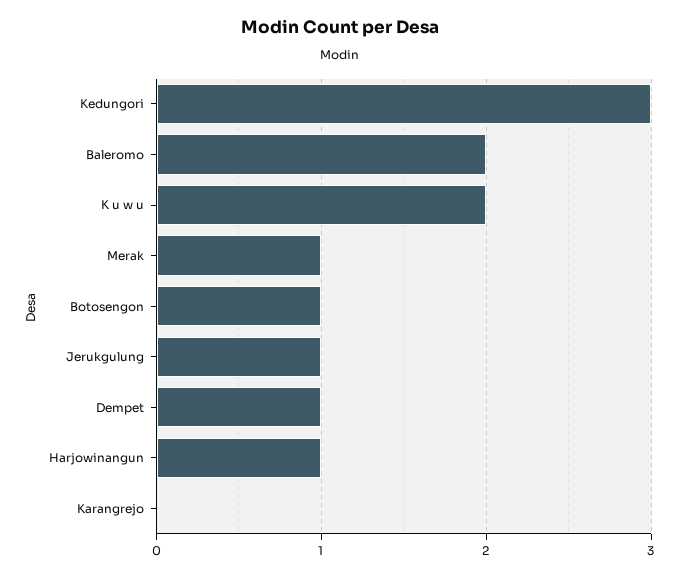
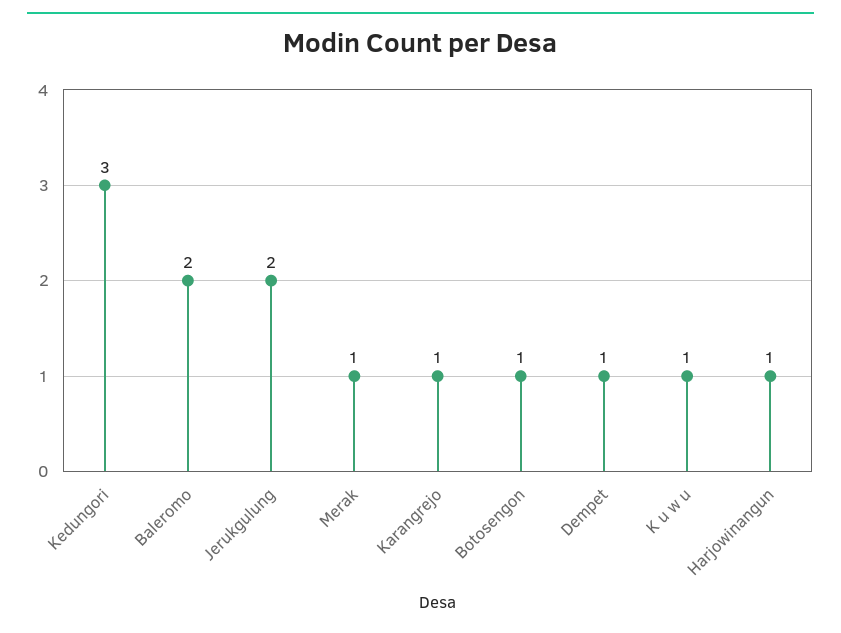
  {
    "Kedungori": 3,
    "Baleromo": 2,
-   "K u w u": 2,
+   "K u w u": 1,
    "Merak": 1,
    "Botosengon": 1,
-   "Jerukgulung": 1,
+   "Jerukgulung": 2,
    "Dempet": 1,
    "Harjowinangun": 1,
-   "Karangrejo": 0
+   "Karangrejo": 1
  }

